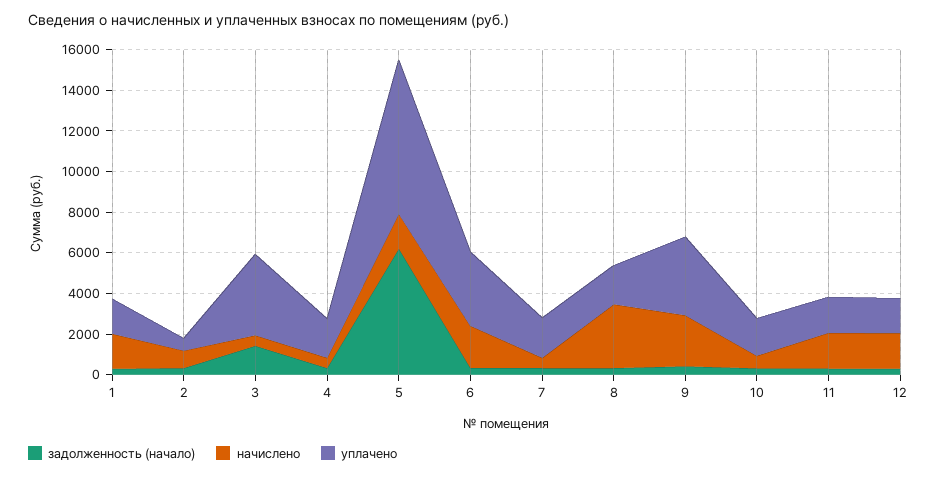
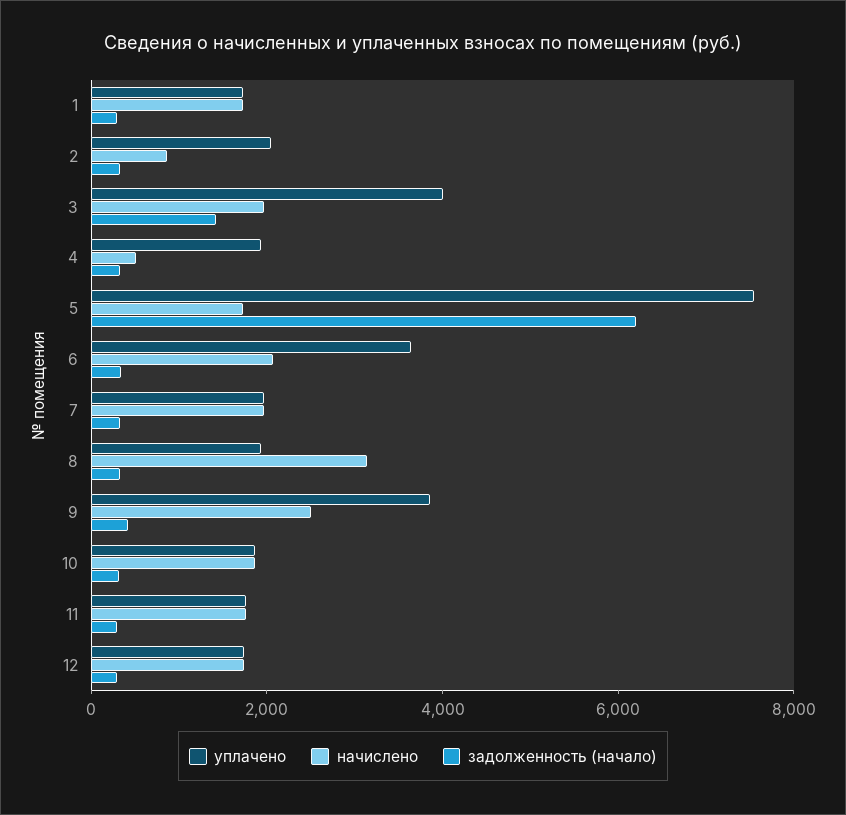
  {
    "задолженность (начало)": {
      "1": 500,
      "2": 500,
      "3": 1500,
      "4": 500,
      "5": 6000,
      "6": 500,
      "7": 500,
      "8": 500,
      "9": 500,
      "10": 500,
      "11": 500,
      "12": 500
    },
    "начислено": {
      "1": 1500,
      "2": 1000,
-     "3": 500,
+     "3": 2000,
      "4": 500,
      "5": 1500,
      "6": 2000,
-     "7": 500,
+     "7": 2000,
      "8": 3000,
      "9": 2500,
-     "10": 500,
+     "10": 2000,
      "11": 2000,
      "12": 1500
    },
    "уплачено": {
      "1": 1500,
-     "2": 500,
+     "2": 2000,
      "3": 4000,
      "4": 2000,
      "5": 7500,
      "6": 3500,
      "7": 2000,
      "8": 2000,
      "9": 4000,
      "10": 2000,
      "11": 2000,
      "12": 1500
    }
  }

